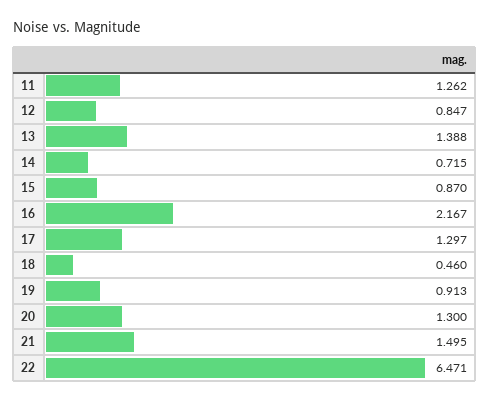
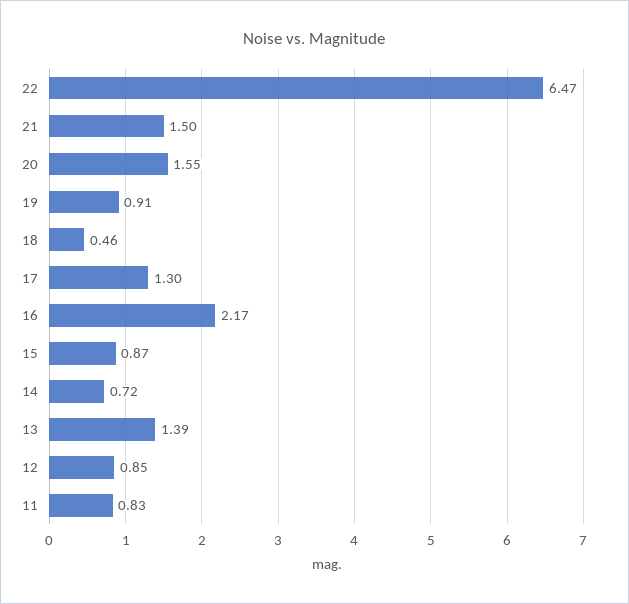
  {
-   "11": 1.262,
+   "11": 0.83,
    "12": 0.847,
    "13": 1.388,
    "14": 0.715,
    "15": 0.87,
    "16": 2.167,
    "17": 1.297,
    "18": 0.46,
    "19": 0.913,
-   "20": 1.3,
+   "20": 1.55,
    "21": 1.495,
    "22": 6.471
  }

